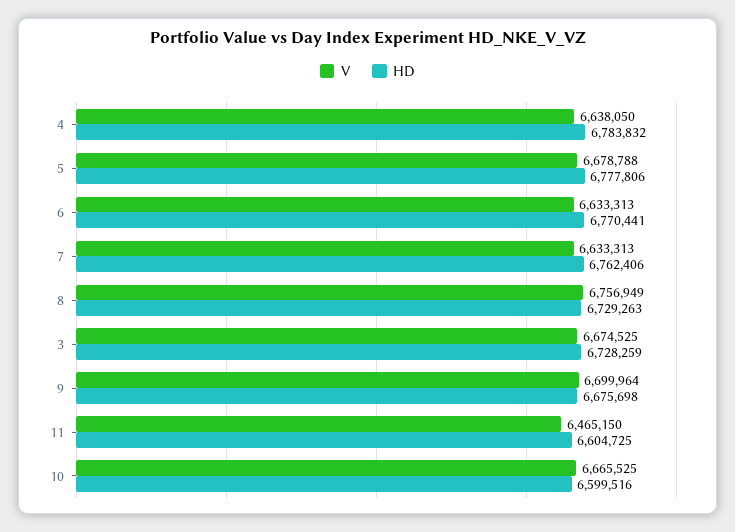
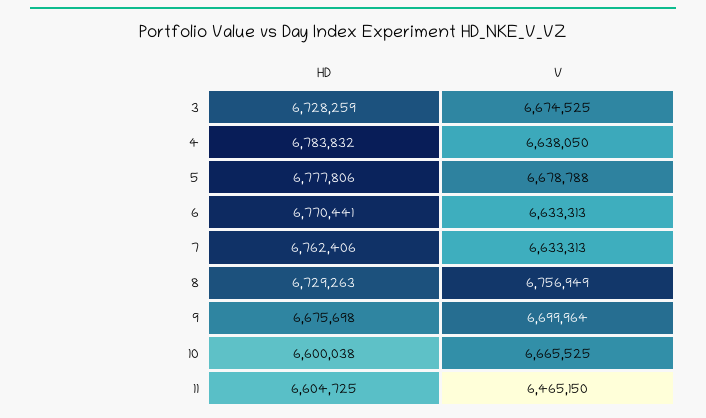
  {
    "V": {
      "4": 6638050,
      "5": 6678788,
      "6": 6633313,
      "7": 6633313,
      "8": 6756949,
      "3": 6674525,
      "9": 6699964,
      "11": 6465150,
      "10": 6665525
    },
    "HD": {
      "4": 6783832,
      "5": 6777806,
      "6": 6770441,
      "7": 6762406,
      "8": 6729263,
      "3": 6728259,
      "9": 6675698,
      "11": 6604725,
-     "10": 6599516
+     "10": 6600038
    }
  }

